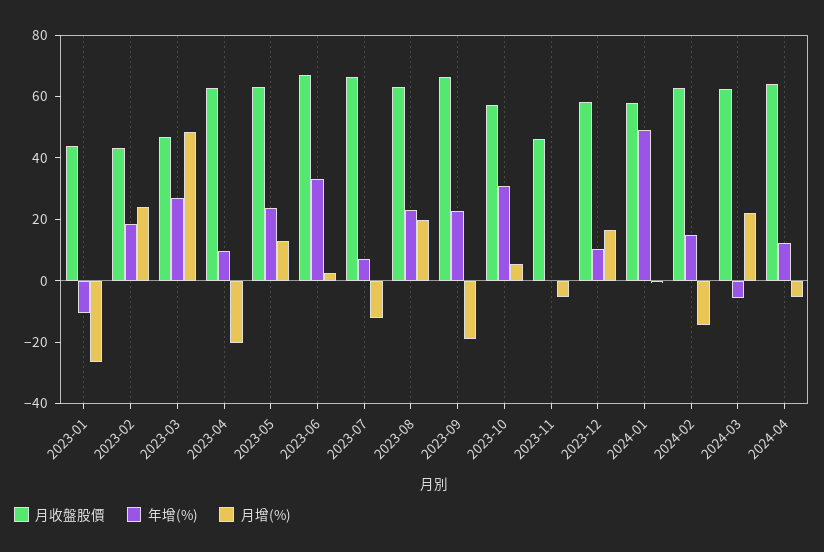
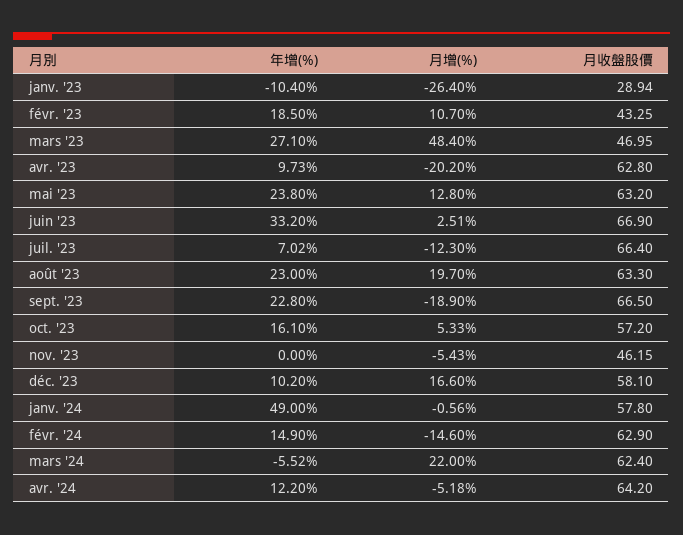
  {
    "月收盤股價": {
-     "2023-01": 45,
+     "2023-01": 28.94,
      "2023-02": 43.25,
      "2023-03": 46.95,
      "2023-04": 62.8,
      "2023-05": 63.2,
      "2023-06": 66.9,
      "2023-07": 66.4,
      "2023-08": 63.3,
      "2023-09": 66.5,
      "2023-10": 57.2,
      "2023-11": 46.15,
      "2023-12": 58.1,
      "2024-01": 57.8,
      "2024-02": 62.9,
      "2024-03": 62.4,
      "2024-04": 64.2
    },
    "年增(%)": {
      "2023-01": -10.4,
      "2023-02": 18.5,
      "2023-03": 27.1,
      "2023-04": 9.73,
      "2023-05": 23.8,
      "2023-06": 33.2,
      "2023-07": 7.02,
      "2023-08": 23,
      "2023-09": 22.8,
-     "2023-10": 30,
+     "2023-10": 16.1,
      "2023-11": 0,
      "2023-12": 10.2,
      "2024-01": 49,
      "2024-02": 14.9,
      "2024-03": -5.52,
      "2024-04": 12.2
    },
    "月增(%)": {
      "2023-01": -26.4,
-     "2023-02": 25,
+     "2023-02": 10.7,
      "2023-03": 48.4,
      "2023-04": -20.2,
      "2023-05": 12.8,
      "2023-06": 2.51,
      "2023-07": -12.3,
      "2023-08": 19.7,
      "2023-09": -18.9,
      "2023-10": 5.33,
      "2023-11": -5.43,
      "2023-12": 16.6,
      "2024-01": -0.56,
      "2024-02": -14.6,
      "2024-03": 22,
      "2024-04": -5.18
    }
  }

